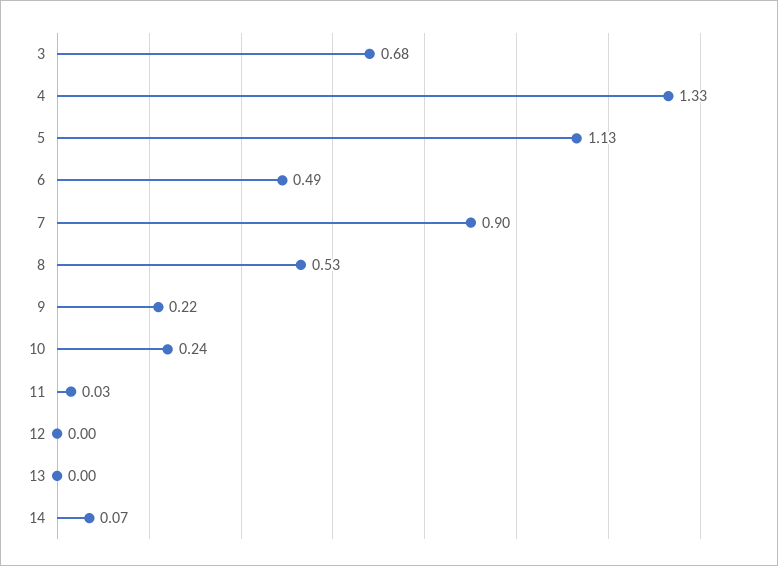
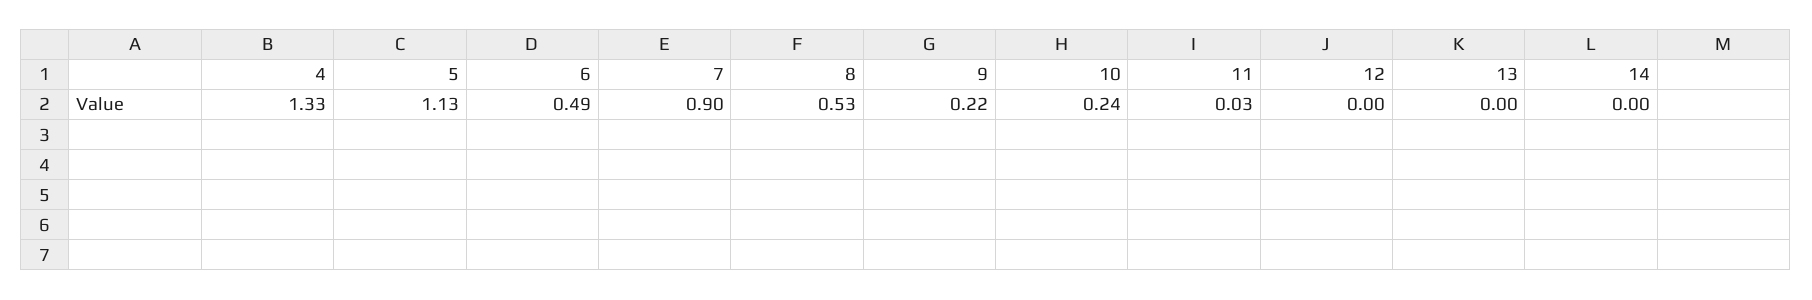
  {
-   "3": 0.68,
    "4": 1.33,
    "5": 1.13,
    "6": 0.49,
    "7": 0.9,
    "8": 0.53,
    "9": 0.22,
    "10": 0.24,
    "11": 0.03,
    "12": 0,
    "13": 0,
-   "14": 0.07
+   "14": 0
  }

